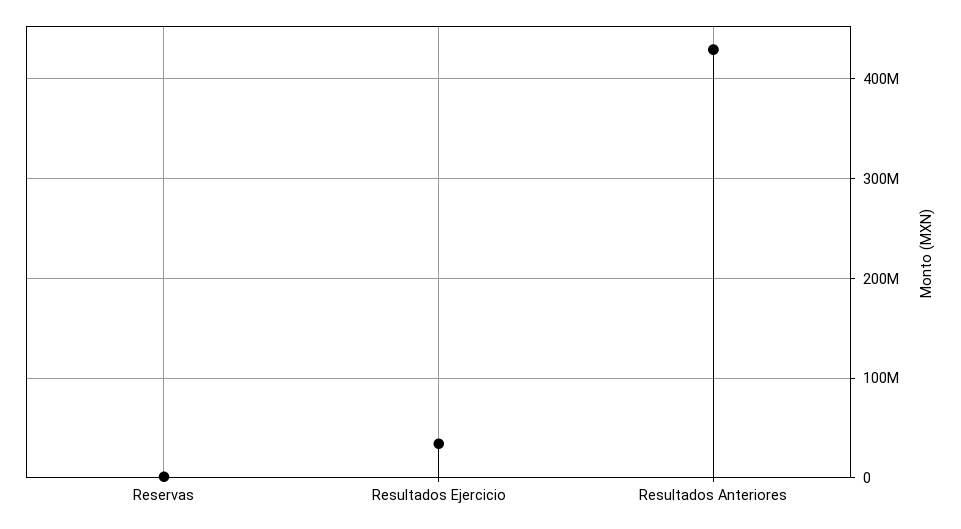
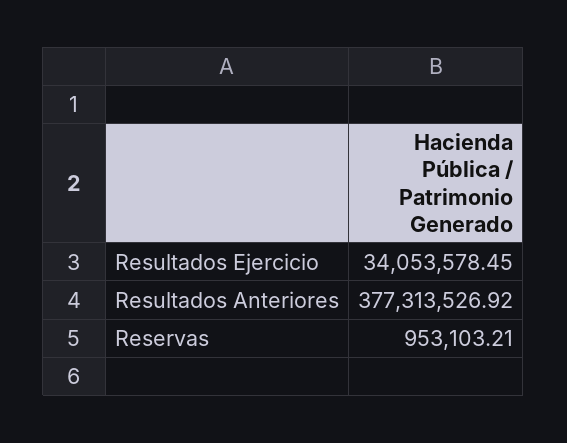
  {
    "Reservas": 953103.21,
    "Resultados Ejercicio": 34053578.45,
-   "Resultados Anteriores": 430000000
+   "Resultados Anteriores": 377313526.92
  }

